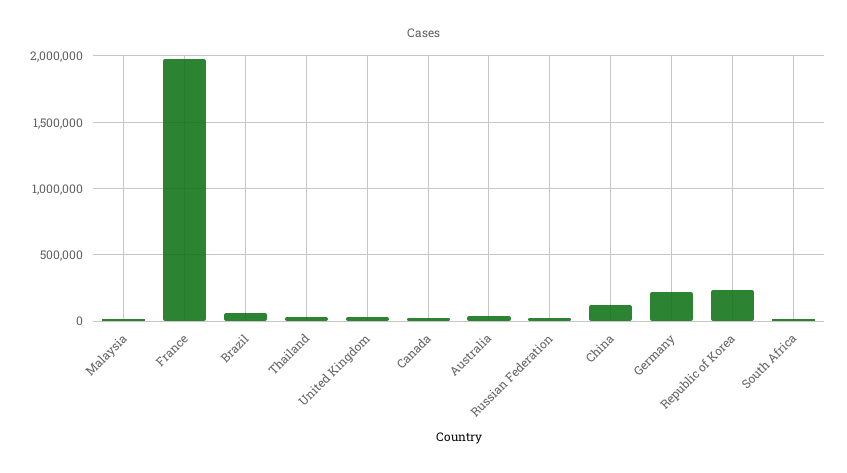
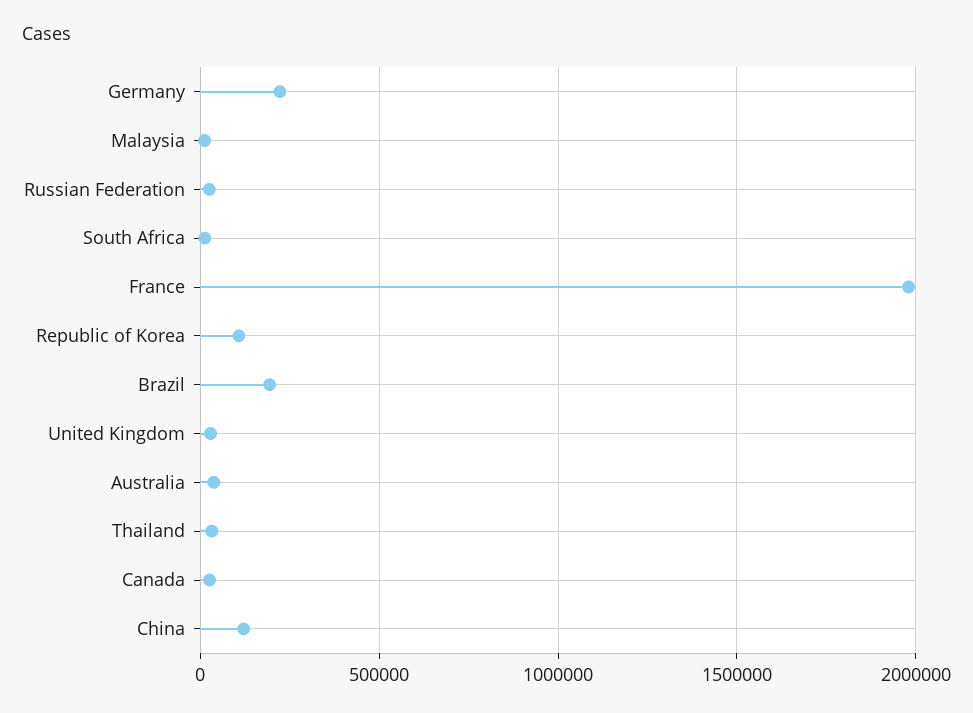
  {
    "Malaysia": 0,
    "France": 2000000,
-   "Brazil": 50000,
+   "Brazil": 200000,
    "Thailand": 50000,
    "United Kingdom": 50000,
    "Canada": 50000,
    "Australia": 50000,
    "Russian Federation": 50000,
    "China": 100000,
    "Germany": 200000,
-   "Republic of Korea": 250000,
+   "Republic of Korea": 100000,
    "South Africa": 0
  }

